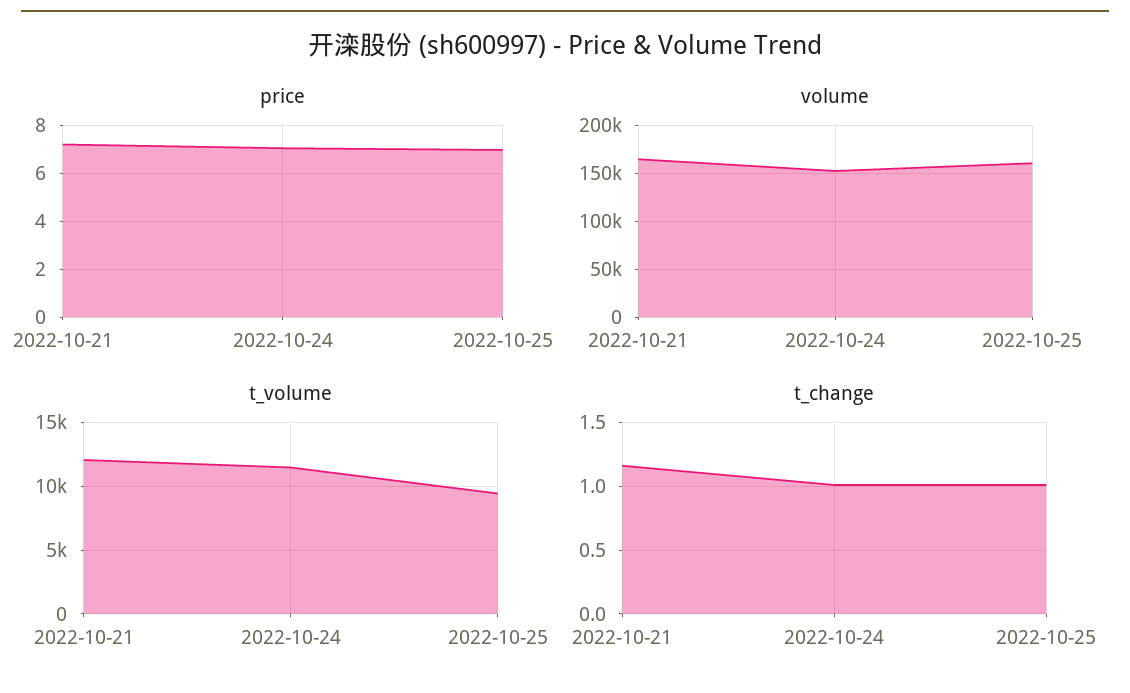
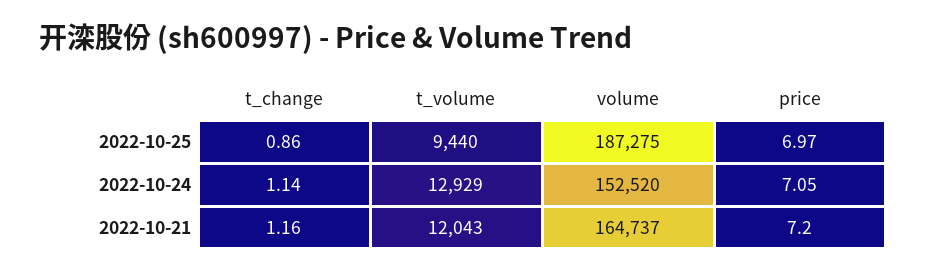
  {
    "price": {
      "2022-10-21": 7.2,
      "2022-10-24": 7.05,
      "2022-10-25": 6.97
    },
    "volume": {
      "2022-10-21": 164737,
      "2022-10-24": 152520,
-     "2022-10-25": 160000
+     "2022-10-25": 187275
    },
    "t_volume": {
      "2022-10-21": 12043,
-     "2022-10-24": 11500,
+     "2022-10-24": 12929,
      "2022-10-25": 9440
    },
    "t_change": {
      "2022-10-21": 1.16,
-     "2022-10-24": 1,
+     "2022-10-24": 1.14,
-     "2022-10-25": 1
+     "2022-10-25": 0.86
    }
  }

